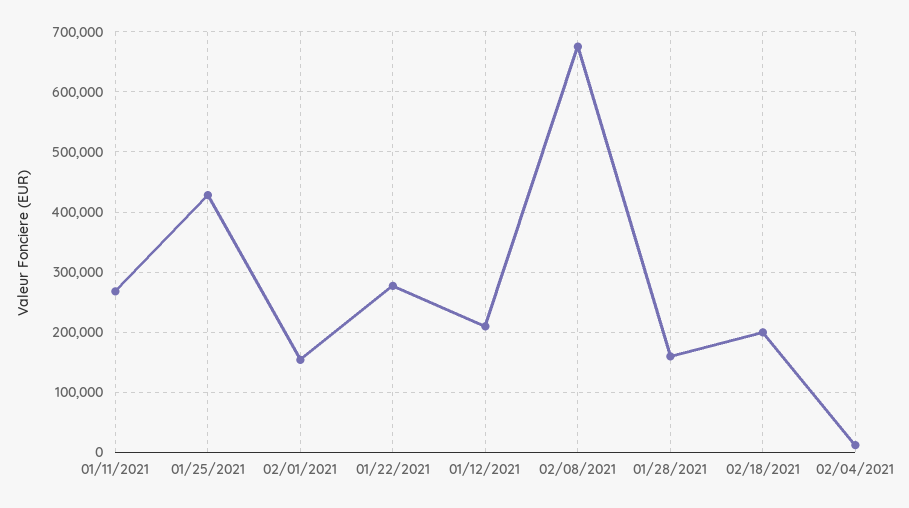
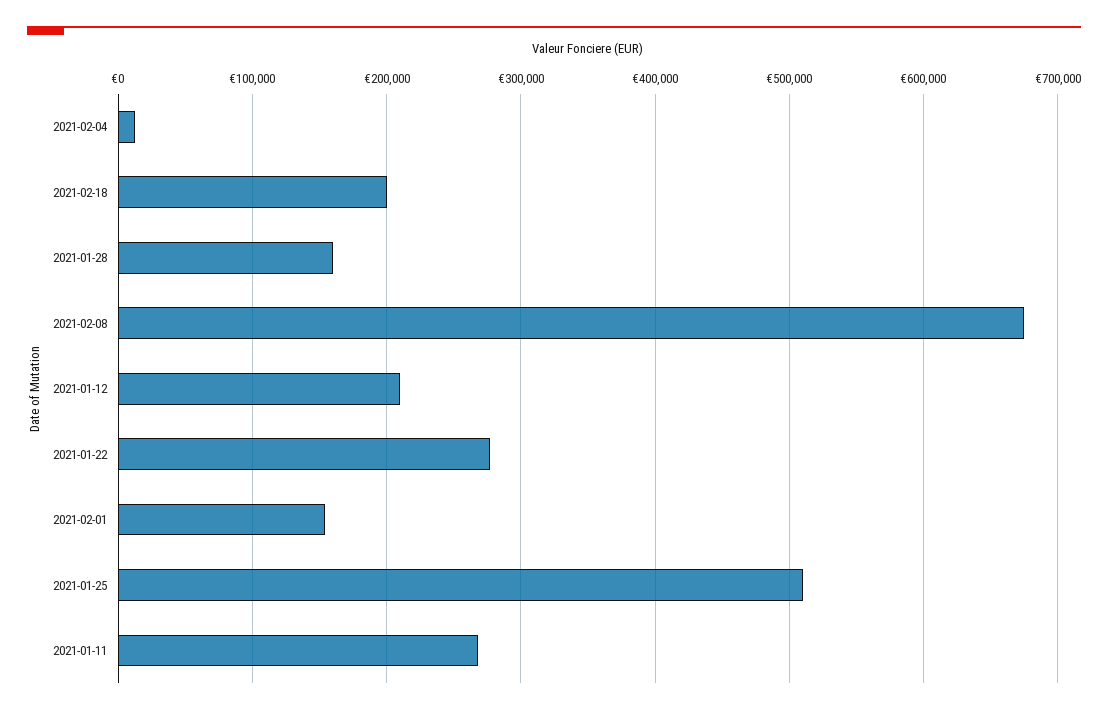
  {
    "01/11/2021": 270000,
-   "01/25/2021": 430000,
+   "01/25/2021": 510000,
    "02/01/2021": 150000,
    "01/22/2021": 280000,
    "01/12/2021": 210000,
    "02/08/2021": 680000,
    "01/28/2021": 160000,
    "02/18/2021": 200000,
    "02/04/2021": 10000
  }

